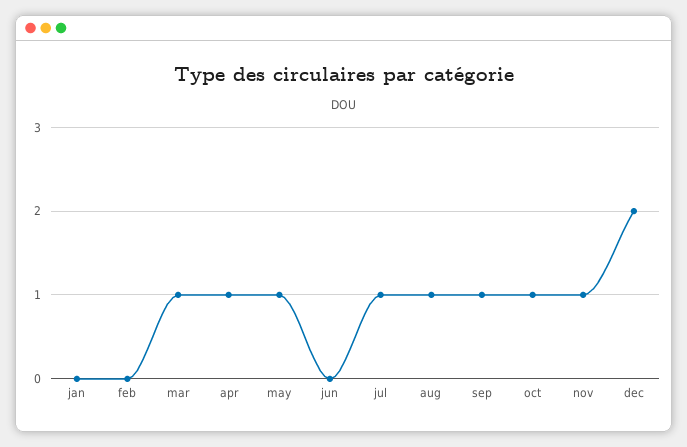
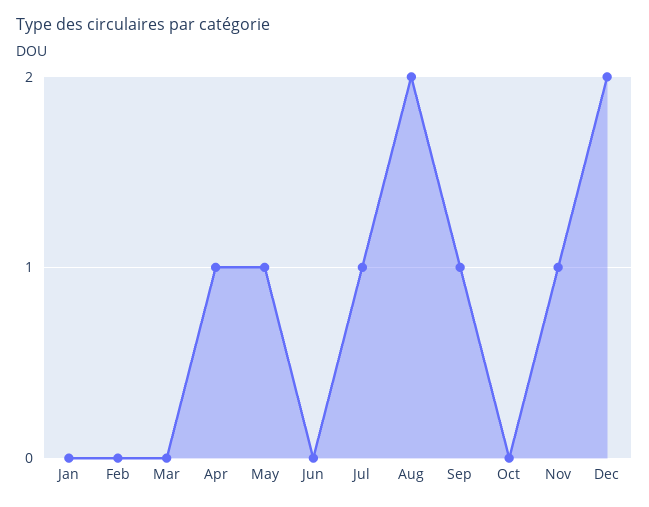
  {
    "jan": 0,
    "feb": 0,
-   "mar": 1,
+   "mar": 0,
    "apr": 1,
    "may": 1,
    "jun": 0,
    "jul": 1,
-   "aug": 1,
+   "aug": 2,
    "sep": 1,
-   "oct": 1,
+   "oct": 0,
    "nov": 1,
    "dec": 2
  }

